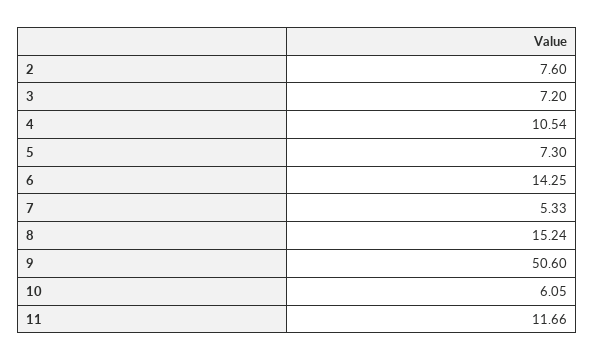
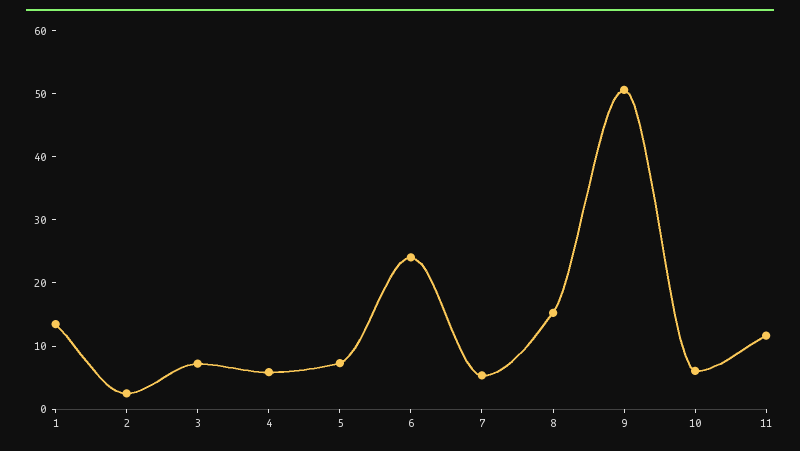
  {
-   "2": 7.6,
+   "2": 2,
    "3": 7.2,
-   "4": 10.54,
+   "4": 6,
    "5": 7.3,
-   "6": 14.25,
+   "6": 24,
    "7": 5.33,
    "8": 15.24,
    "9": 50.6,
    "10": 6.05,
-   "11": 11.66
+   "11": 11.66,
+   "1": 14
  }

